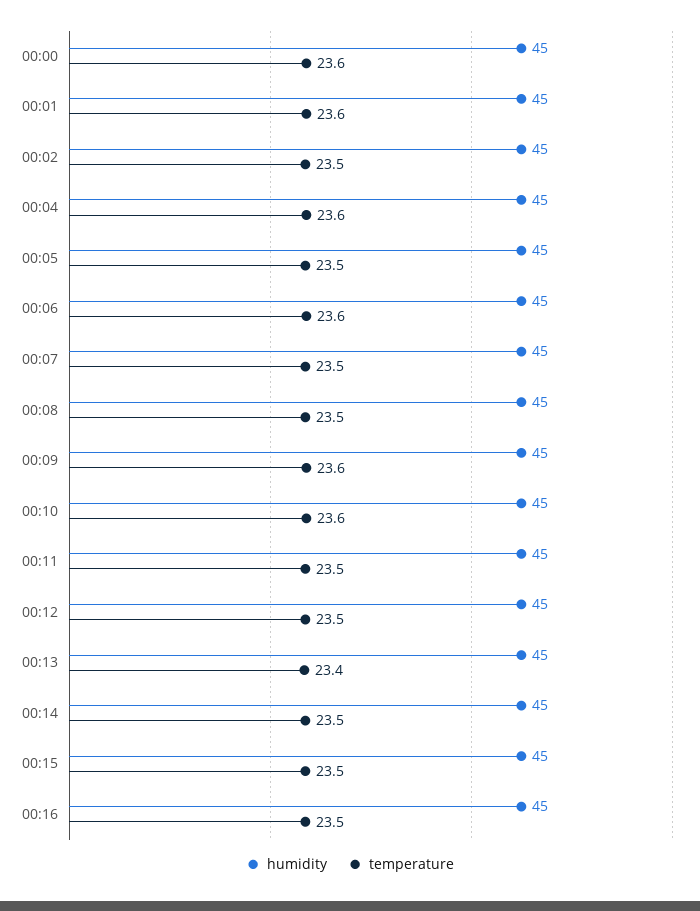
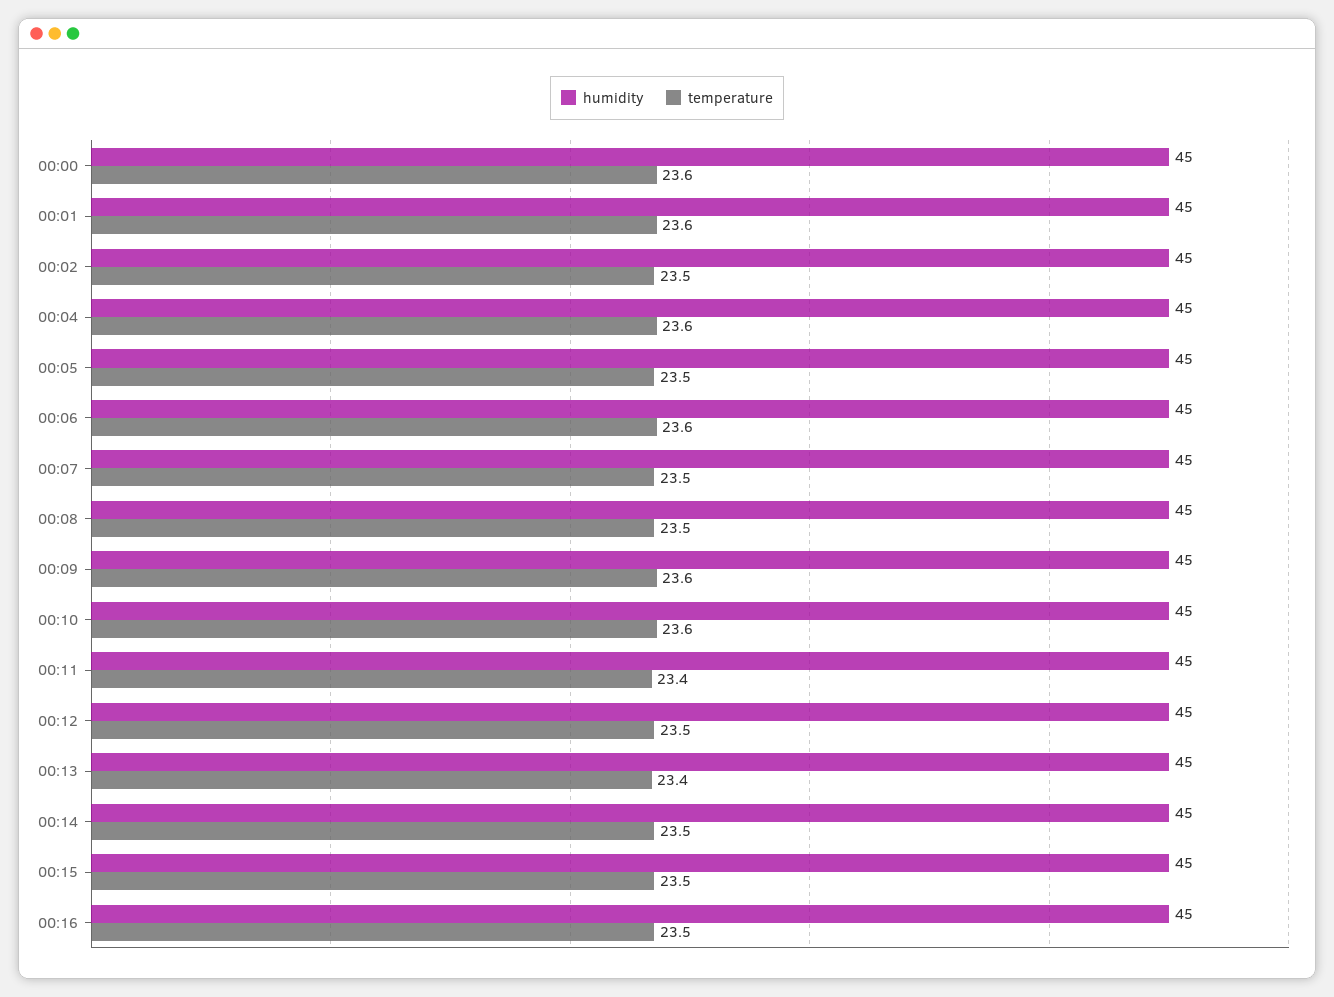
  {
    "humidity": {
      "00:00": 45,
      "00:01": 45,
      "00:02": 45,
      "00:04": 45,
      "00:05": 45,
      "00:06": 45,
      "00:07": 45,
      "00:08": 45,
      "00:09": 45,
      "00:10": 45,
      "00:11": 45,
      "00:12": 45,
      "00:13": 45,
      "00:14": 45,
      "00:15": 45,
      "00:16": 45
    },
    "temperature": {
      "00:00": 23.6,
      "00:01": 23.6,
      "00:02": 23.5,
      "00:04": 23.6,
      "00:05": 23.5,
      "00:06": 23.6,
      "00:07": 23.5,
      "00:08": 23.5,
      "00:09": 23.6,
      "00:10": 23.6,
-     "00:11": 23.5,
+     "00:11": 23.4,
      "00:12": 23.5,
      "00:13": 23.4,
      "00:14": 23.5,
      "00:15": 23.5,
      "00:16": 23.5
    }
  }

